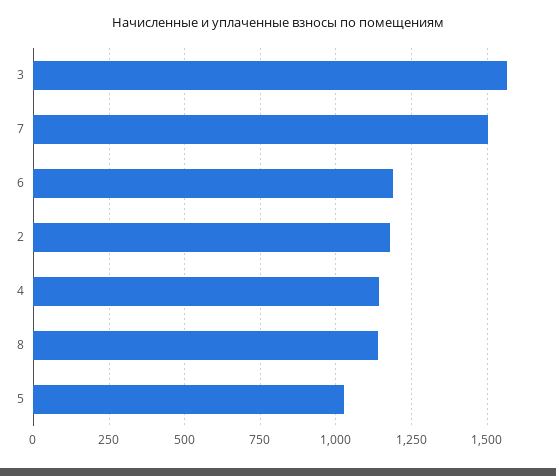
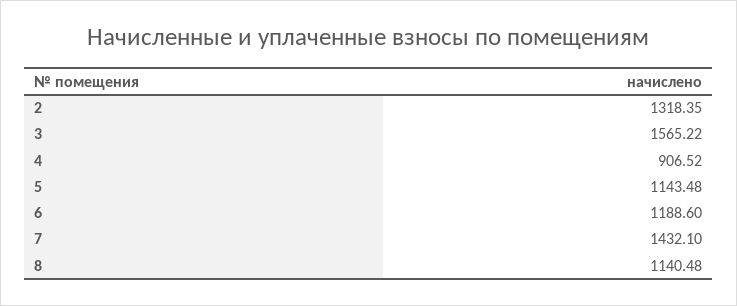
  {
    "3": 1565.22,
-   "7": 1500,
+   "7": 1432.1,
    "6": 1188.6,
-   "2": 1175,
+   "2": 1318.35,
-   "4": 1150,
+   "4": 906.52,
    "8": 1140.48,
-   "5": 1025
+   "5": 1143.48
  }

